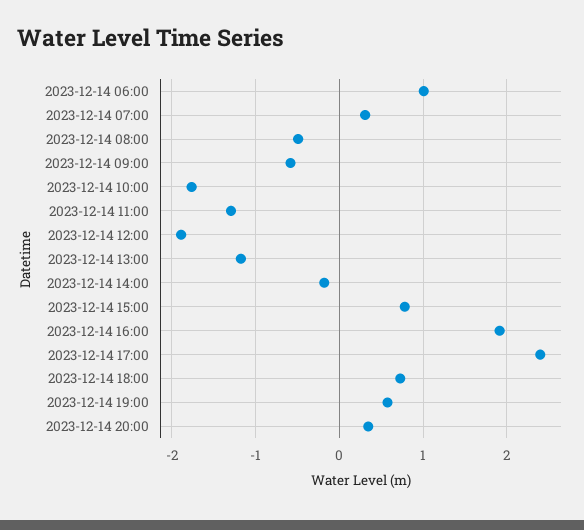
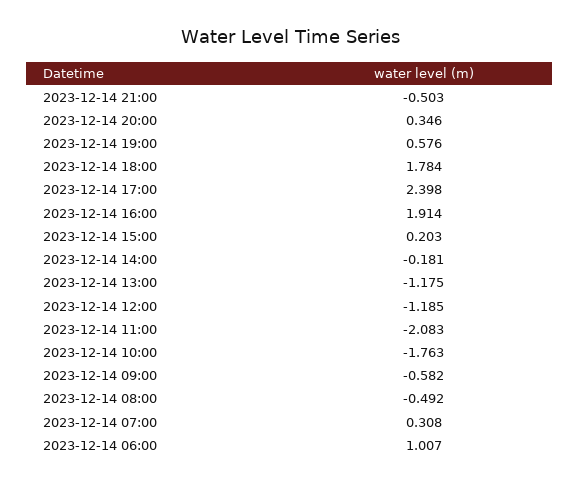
  {
    "2023-12-14 06:00": 1.007,
    "2023-12-14 07:00": 0.308,
    "2023-12-14 08:00": -0.492,
    "2023-12-14 09:00": -0.582,
    "2023-12-14 10:00": -1.763,
-   "2023-12-14 11:00": -1.3,
+   "2023-12-14 11:00": -2.083,
-   "2023-12-14 12:00": -1.9,
+   "2023-12-14 12:00": -1.185,
    "2023-12-14 13:00": -1.175,
    "2023-12-14 14:00": -0.181,
-   "2023-12-14 15:00": 0.8,
+   "2023-12-14 15:00": 0.203,
    "2023-12-14 16:00": 1.914,
    "2023-12-14 17:00": 2.398,
-   "2023-12-14 18:00": 0.7,
+   "2023-12-14 18:00": 1.784,
    "2023-12-14 19:00": 0.576,
-   "2023-12-14 20:00": 0.346
+   "2023-12-14 20:00": 0.346,
+   "2023-12-14 21:00": -0.503
  }

